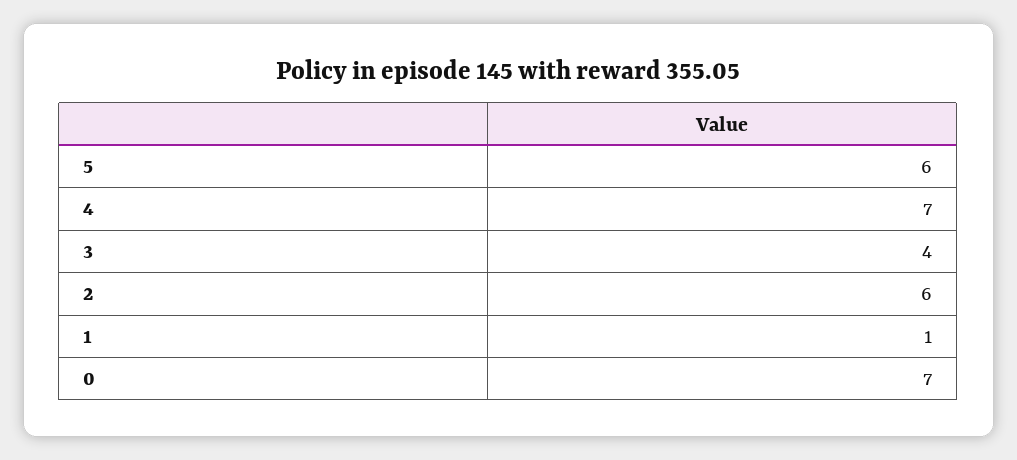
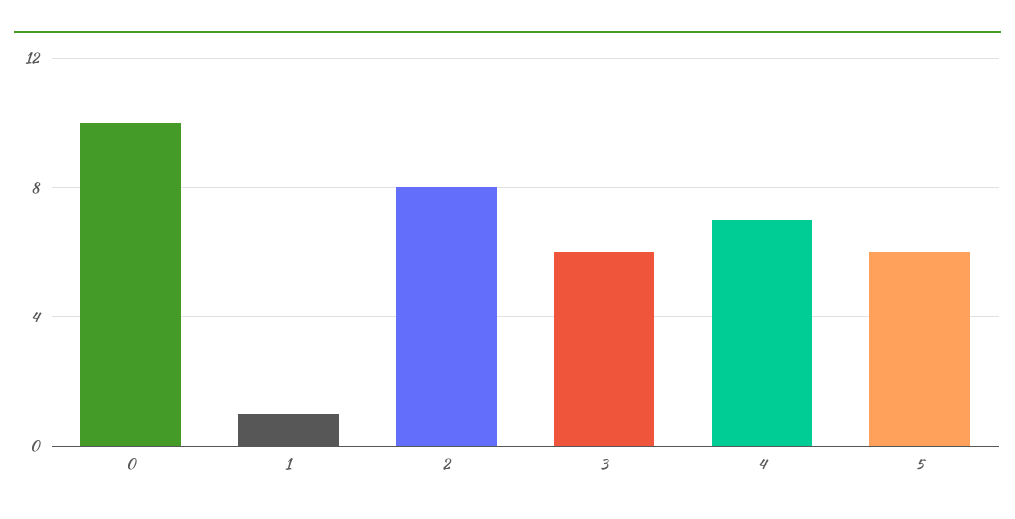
  {
    "5": 6,
    "4": 7,
-   "3": 4,
+   "3": 6,
-   "2": 6,
+   "2": 8,
    "1": 1,
-   "0": 7
+   "0": 10
  }

